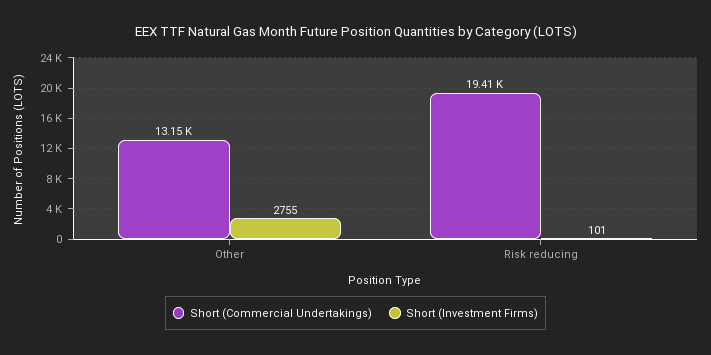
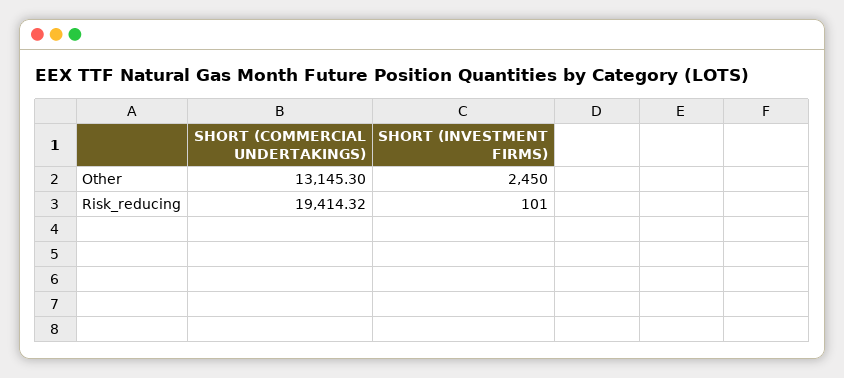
  {
    "Short (Commercial Undertakings)": {
      "Other": 13145.3,
      "Risk reducing": 19414.32
    },
    "Short (Investment Firms)": {
-     "Other": 2755,
+     "Other": 2450,
      "Risk reducing": 101
    }
  }

